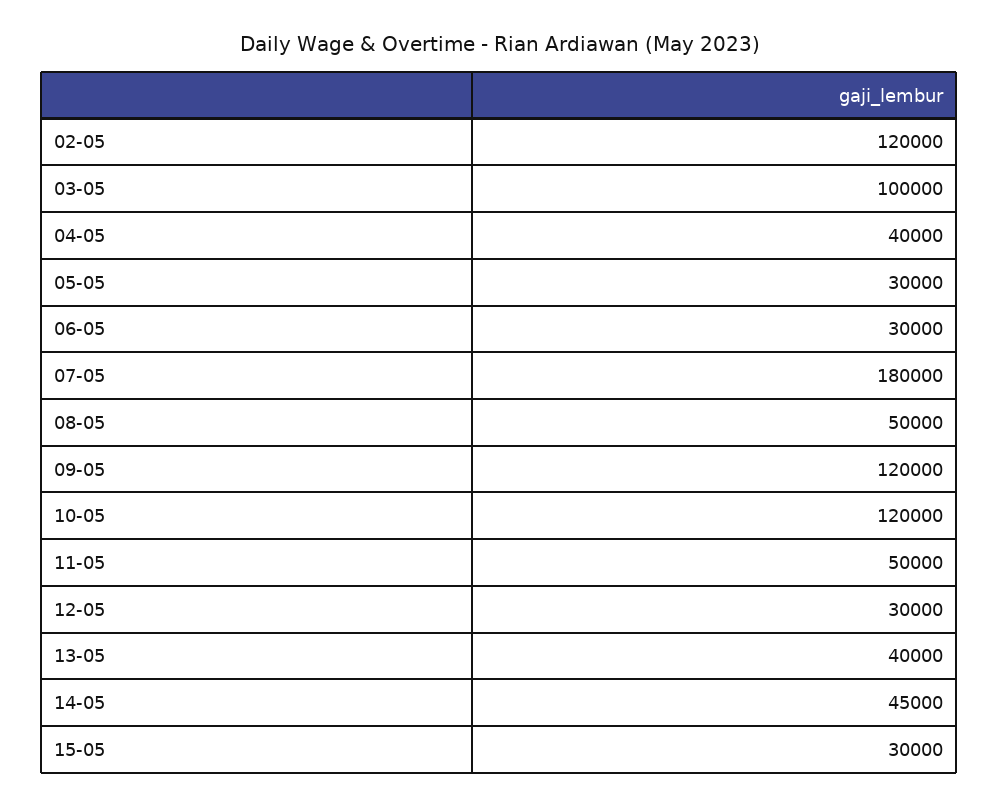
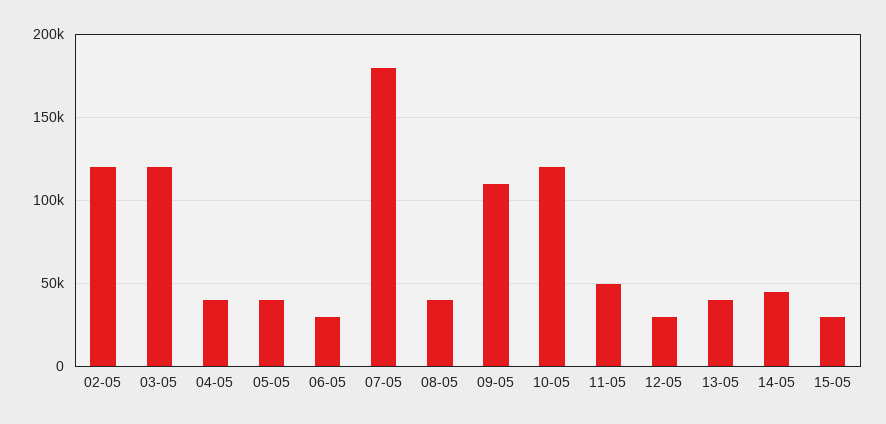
  {
    "02-05": 120000,
-   "03-05": 100000,
+   "03-05": 120000,
    "04-05": 40000,
-   "05-05": 30000,
+   "05-05": 40000,
    "06-05": 30000,
    "07-05": 180000,
-   "08-05": 50000,
+   "08-05": 40000,
-   "09-05": 120000,
+   "09-05": 110000,
    "10-05": 120000,
    "11-05": 50000,
    "12-05": 30000,
    "13-05": 40000,
    "14-05": 45000,
    "15-05": 30000
  }

